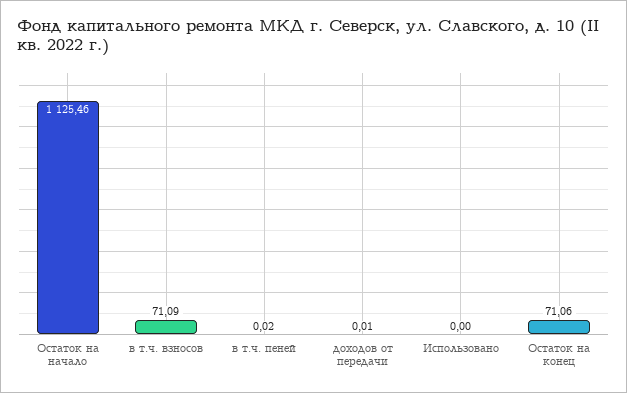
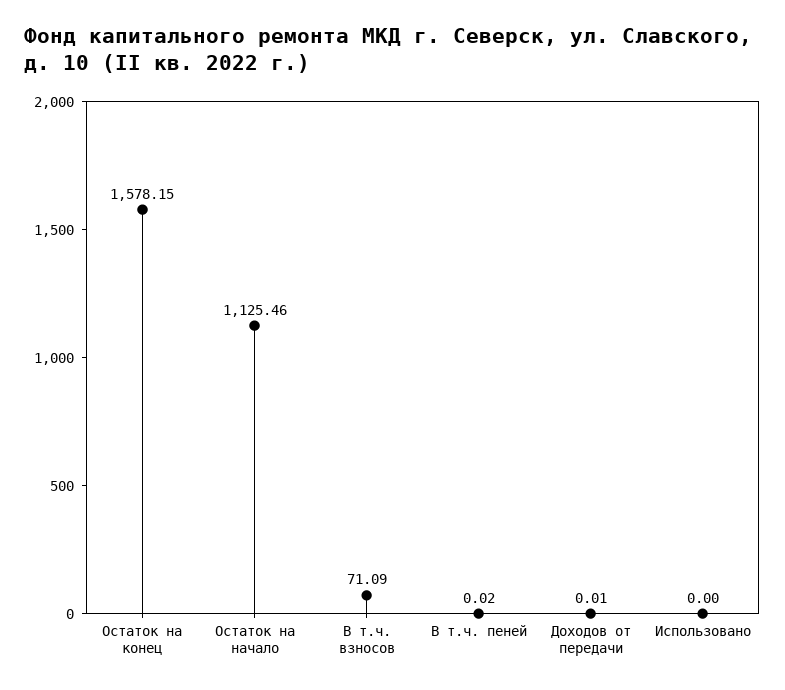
  {
    "Остаток на начало": 1125.46,
    "в т.ч. взносов": 71.09,
    "в т.ч. пеней": 0.02,
    "доходов от передачи": 0.01,
    "Использовано": 0,
-   "Остаток на конец": 71.06
+   "Остаток на конец": 1578.15
  }

